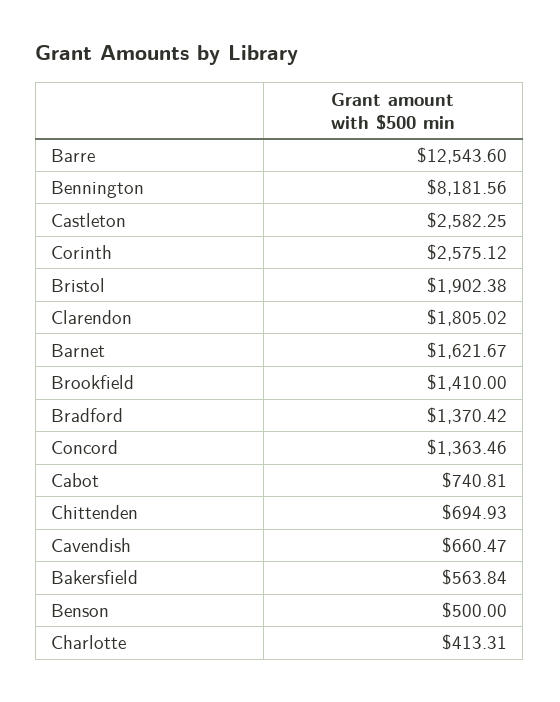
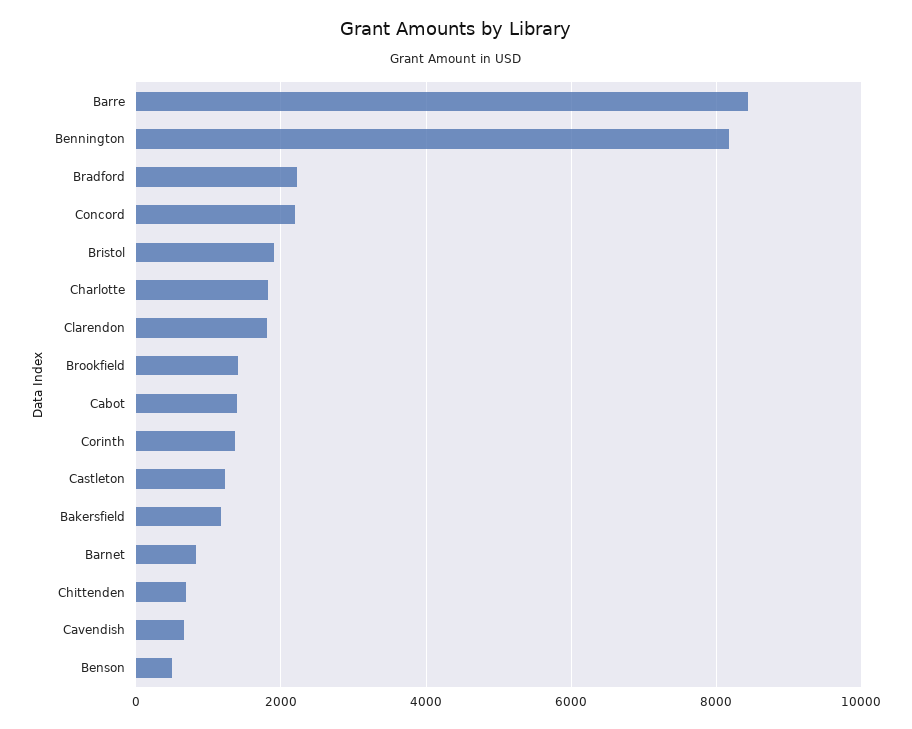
  {
-   "Barre": 12543.6,
+   "Barre": 8400,
    "Bennington": 8181.56,
-   "Castleton": 2582.25,
+   "Castleton": 1200,
-   "Corinth": 2575.12,
+   "Corinth": 1400,
    "Bristol": 1902.38,
    "Clarendon": 1805.02,
-   "Barnet": 1621.67,
+   "Barnet": 800,
    "Brookfield": 1410,
-   "Bradford": 1370.42,
+   "Bradford": 2200,
-   "Concord": 1363.46,
+   "Concord": 2200,
-   "Cabot": 740.81,
+   "Cabot": 1400,
    "Chittenden": 694.93,
    "Cavendish": 660.47,
-   "Bakersfield": 563.84,
+   "Bakersfield": 1200,
    "Benson": 500,
-   "Charlotte": 413.31
+   "Charlotte": 1800
  }

